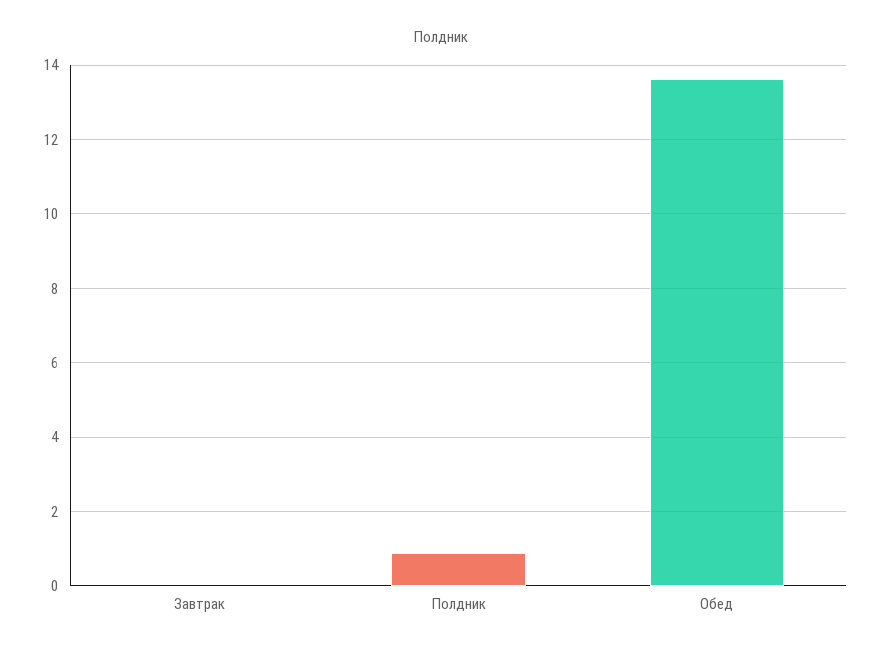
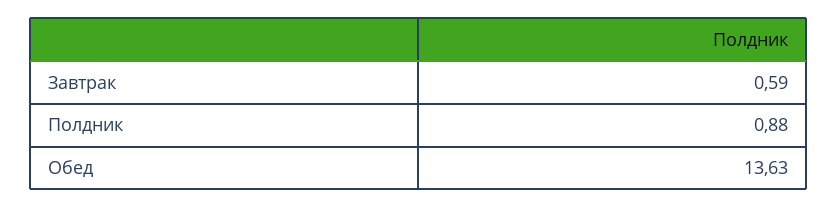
  {
-   "Завтрак": 0,
+   "Завтрак": 0.59,
    "Полдник": 0.88,
    "Обед": 13.63
  }

